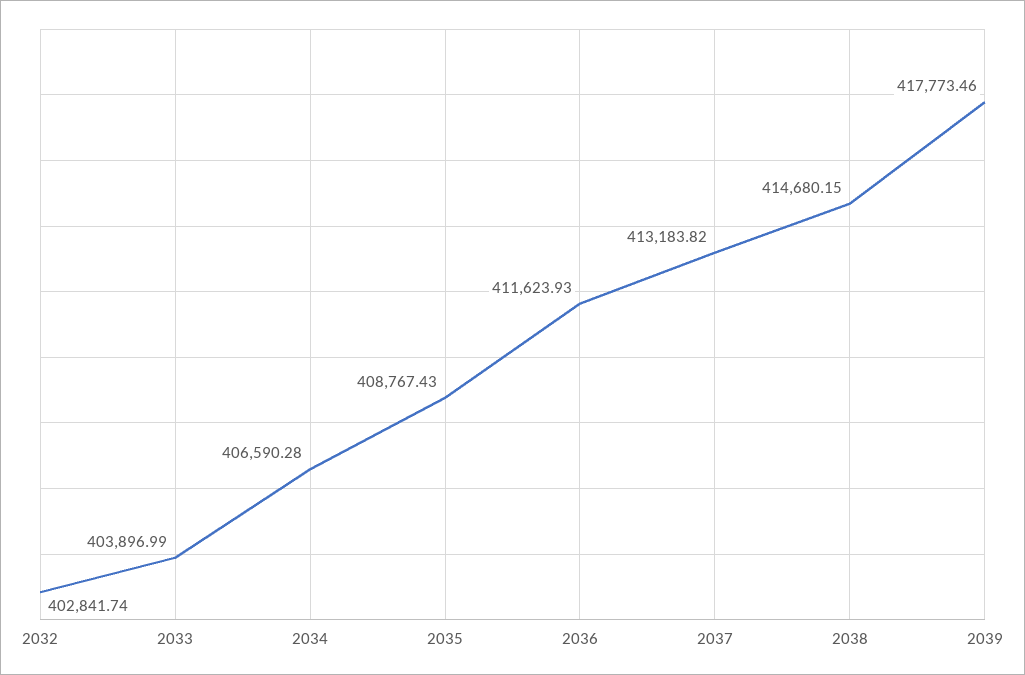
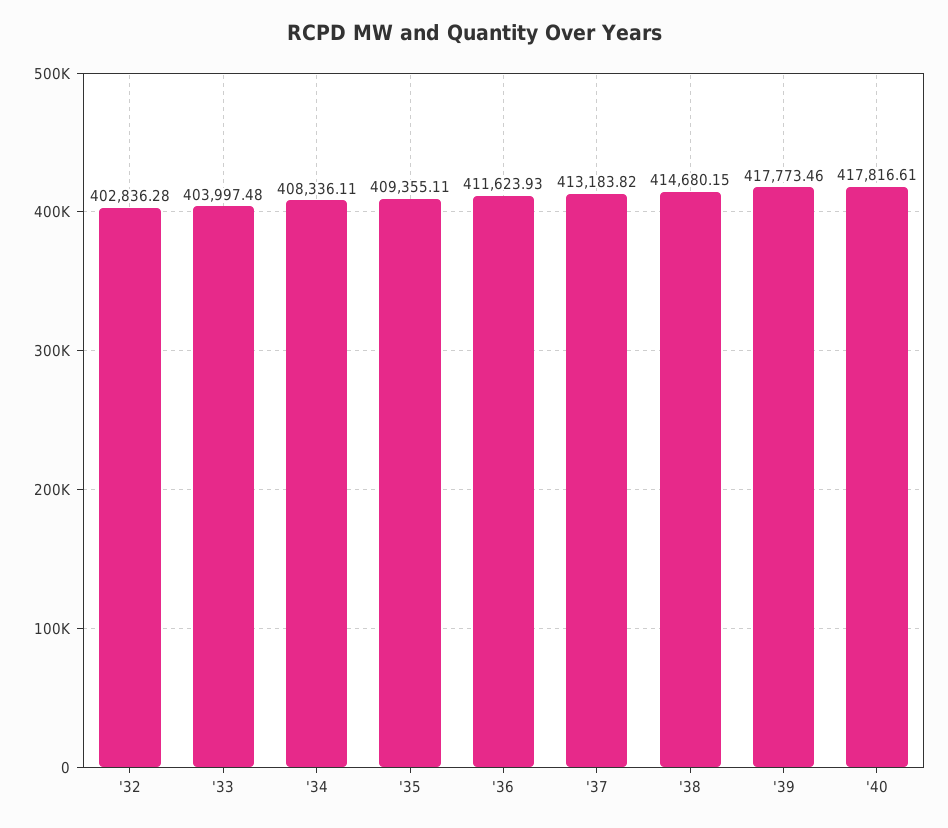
  {
-   "2032": 402841.74,
+   "2032": 402836.28,
-   "2033": 403896.99,
+   "2033": 403997.48,
-   "2034": 406590.28,
+   "2034": 408336.11,
-   "2035": 408767.43,
+   "2035": 409355.11,
    "2036": 411623.93,
    "2037": 413183.82,
    "2038": 414680.15,
-   "2039": 417773.46
+   "2039": 417773.46,
+   "'40": 417816.61
  }

